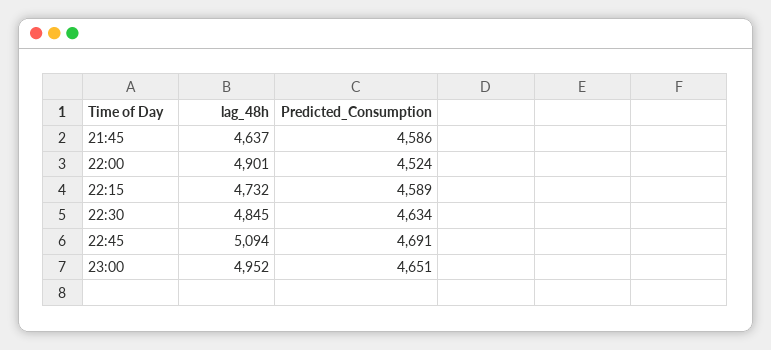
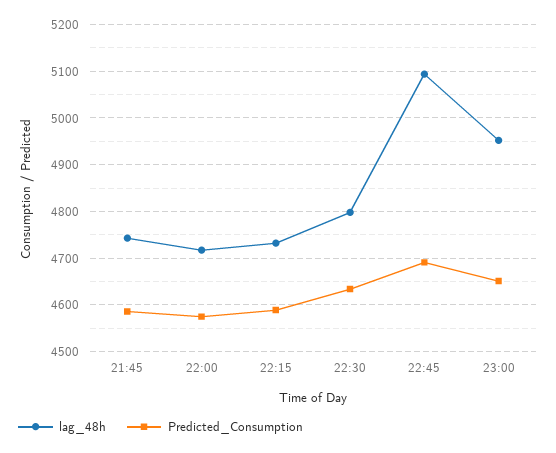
  {
    "lag_48h": {
-     "21:45": 4637,
+     "21:45": 4740,
-     "22:00": 4901,
+     "22:00": 4720,
      "22:15": 4732,
-     "22:30": 4845,
+     "22:30": 4800,
      "22:45": 5094,
      "23:00": 4952
    },
    "Predicted_Consumption": {
      "21:45": 4586,
-     "22:00": 4524,
+     "22:00": 4580,
      "22:15": 4589,
      "22:30": 4634,
      "22:45": 4691,
      "23:00": 4651
    }
  }

